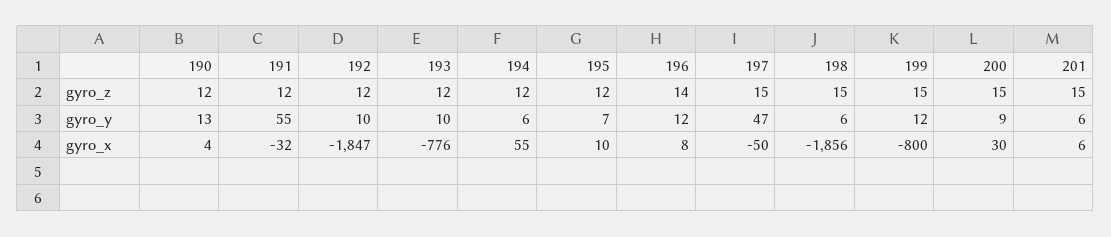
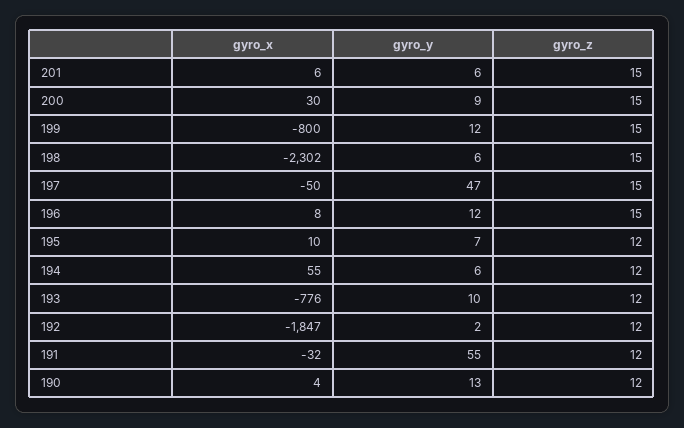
  {
    "190": {
      "gyro_z": 12,
      "gyro_y": 13,
      "gyro_x": 4
    },
    "191": {
      "gyro_z": 12,
      "gyro_y": 55,
      "gyro_x": -32
    },
    "192": {
      "gyro_z": 12,
-     "gyro_y": 10,
+     "gyro_y": 2,
      "gyro_x": -1847
    },
    "193": {
      "gyro_z": 12,
      "gyro_y": 10,
      "gyro_x": -776
    },
    "194": {
      "gyro_z": 12,
      "gyro_y": 6,
      "gyro_x": 55
    },
    "195": {
      "gyro_z": 12,
      "gyro_y": 7,
      "gyro_x": 10
    },
    "196": {
-     "gyro_z": 14,
+     "gyro_z": 15,
      "gyro_y": 12,
      "gyro_x": 8
    },
    "197": {
      "gyro_z": 15,
      "gyro_y": 47,
      "gyro_x": -50
    },
    "198": {
      "gyro_z": 15,
      "gyro_y": 6,
-     "gyro_x": -1856
+     "gyro_x": -2302
    },
    "199": {
      "gyro_z": 15,
      "gyro_y": 12,
      "gyro_x": -800
    },
    "200": {
      "gyro_z": 15,
      "gyro_y": 9,
      "gyro_x": 30
    },
    "201": {
      "gyro_z": 15,
      "gyro_y": 6,
      "gyro_x": 6
    }
  }

